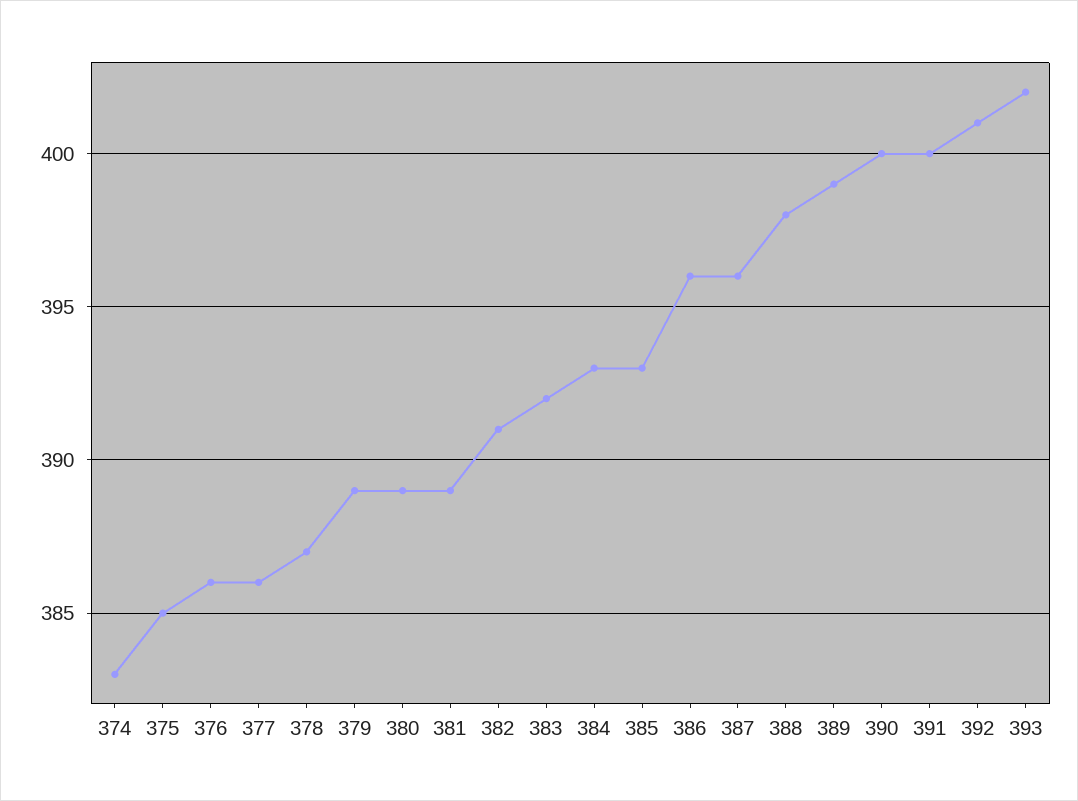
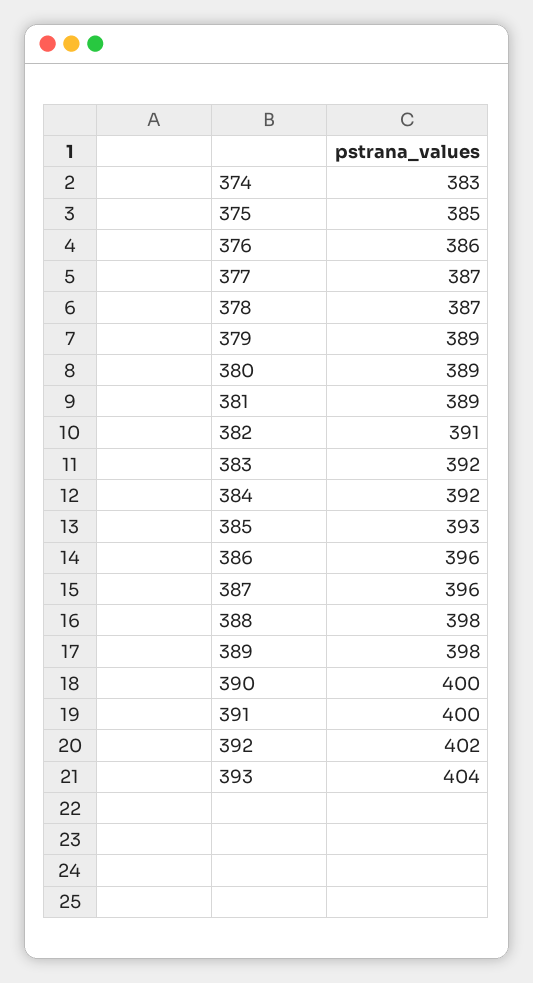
  {
    "374": 383,
    "375": 385,
    "376": 386,
-   "377": 386,
+   "377": 387,
    "378": 387,
    "379": 389,
    "380": 389,
    "381": 389,
    "382": 391,
    "383": 392,
-   "384": 393,
+   "384": 392,
    "385": 393,
    "386": 396,
    "387": 396,
    "388": 398,
-   "389": 399,
+   "389": 398,
    "390": 400,
    "391": 400,
-   "392": 401,
+   "392": 402,
-   "393": 402
+   "393": 404
  }

